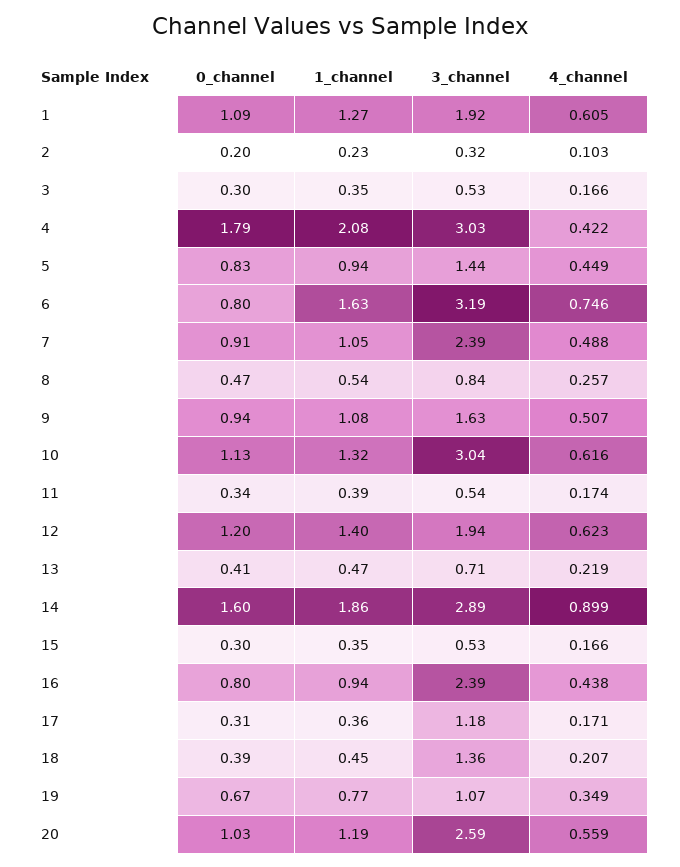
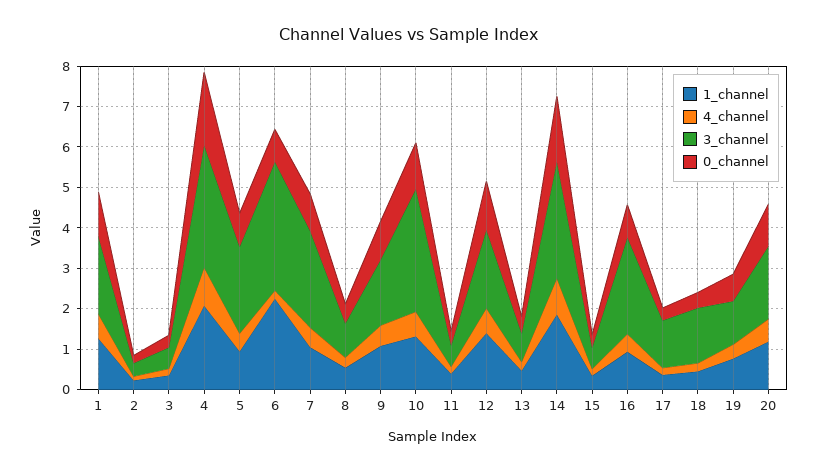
  {
    "0_channel": {
      "1": 1.09,
      "2": 0.2,
      "3": 0.3,
      "4": 1.79,
      "5": 0.83,
      "6": 0.8,
      "7": 0.91,
      "8": 0.47,
      "9": 0.94,
      "10": 1.13,
      "11": 0.34,
      "12": 1.2,
      "13": 0.41,
      "14": 1.6,
      "15": 0.3,
      "16": 0.8,
      "17": 0.31,
      "18": 0.39,
      "19": 0.67,
      "20": 1.03
    },
    "1_channel": {
      "1": 1.27,
      "2": 0.23,
      "3": 0.35,
      "4": 2.08,
      "5": 0.94,
-     "6": 1.63,
+     "6": 2.2,
      "7": 1.05,
      "8": 0.54,
      "9": 1.08,
      "10": 1.32,
      "11": 0.39,
      "12": 1.4,
      "13": 0.47,
      "14": 1.86,
      "15": 0.35,
      "16": 0.94,
      "17": 0.36,
      "18": 0.45,
      "19": 0.77,
      "20": 1.19
    },
    "3_channel": {
      "1": 1.92,
      "2": 0.32,
      "3": 0.53,
      "4": 3.03,
-     "5": 1.44,
+     "5": 2.2,
      "6": 3.19,
      "7": 2.39,
      "8": 0.84,
      "9": 1.63,
      "10": 3.04,
      "11": 0.54,
      "12": 1.94,
      "13": 0.71,
      "14": 2.89,
      "15": 0.53,
      "16": 2.39,
      "17": 1.18,
      "18": 1.36,
      "19": 1.07,
-     "20": 2.59
+     "20": 1.8
    },
    "4_channel": {
      "1": 0.605,
      "2": 0.103,
      "3": 0.166,
-     "4": 0.422,
+     "4": 1,
      "5": 0.449,
-     "6": 0.746,
+     "6": 0.2,
      "7": 0.488,
      "8": 0.257,
      "9": 0.507,
      "10": 0.616,
      "11": 0.174,
      "12": 0.623,
      "13": 0.219,
      "14": 0.899,
      "15": 0.166,
      "16": 0.438,
      "17": 0.171,
      "18": 0.207,
      "19": 0.349,
      "20": 0.559
    }
  }

